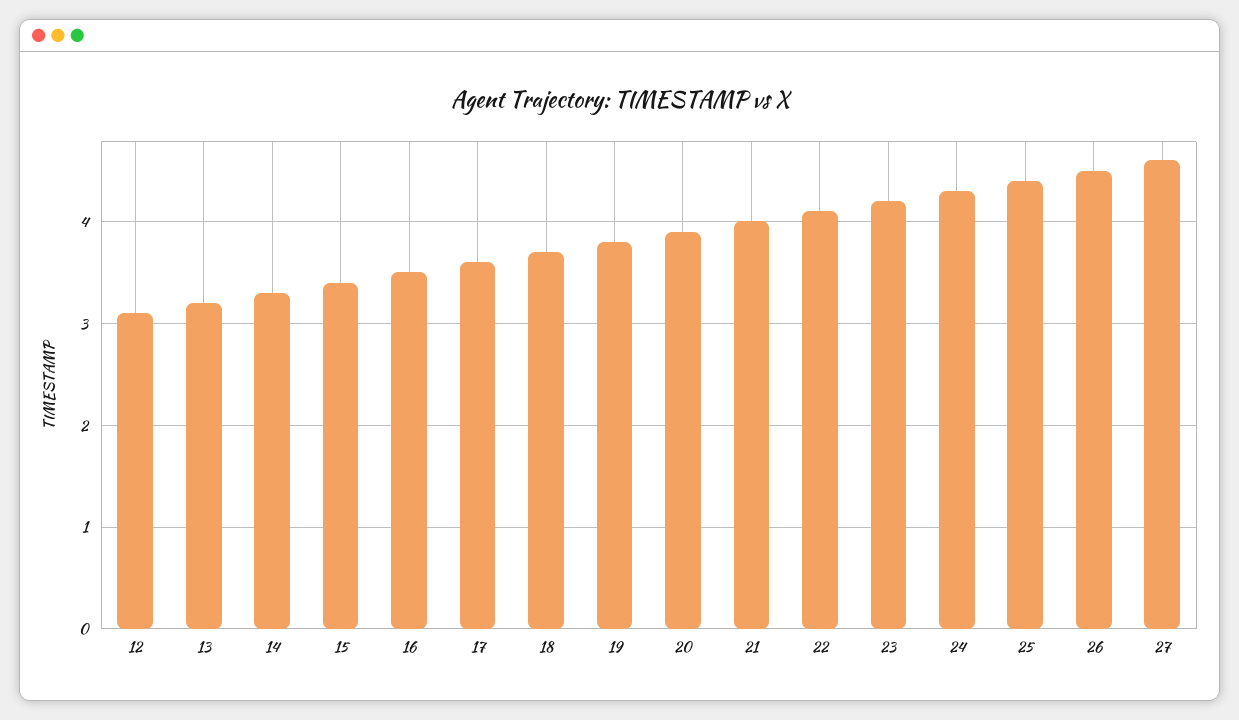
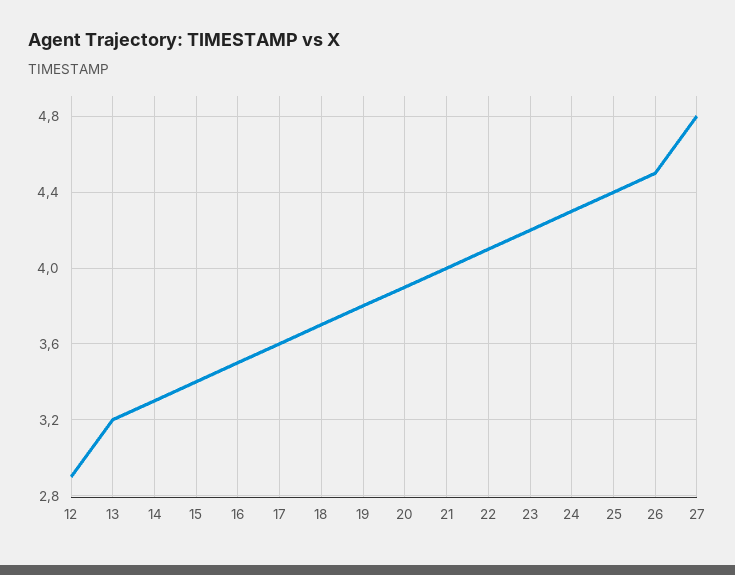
  {
-   "12": 3.1,
+   "12": 2.9,
    "13": 3.2,
    "14": 3.3,
    "15": 3.4,
    "16": 3.5,
    "17": 3.6,
    "18": 3.7,
    "19": 3.8,
    "20": 3.9,
    "21": 4,
    "22": 4.1,
    "23": 4.2,
    "24": 4.3,
    "25": 4.4,
    "26": 4.5,
-   "27": 4.6
+   "27": 4.8
  }

